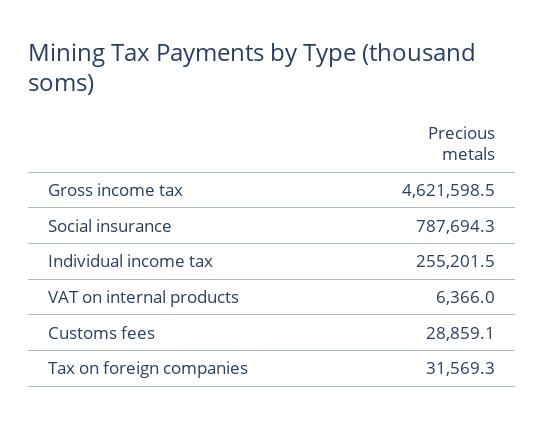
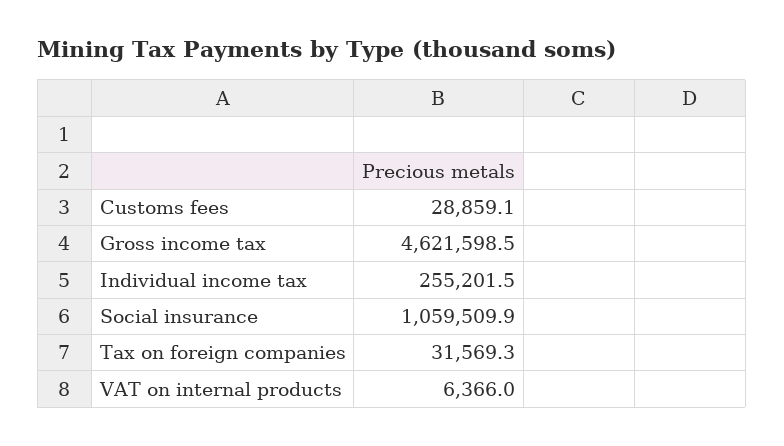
  {
    "Gross income tax": 4621598.5,
-   "Social insurance": 787694.3,
+   "Social insurance": 1059509.9,
    "Individual income tax": 255201.5,
    "VAT on internal products": 6366,
    "Customs fees": 28859.1,
    "Tax on foreign companies": 31569.3
  }

